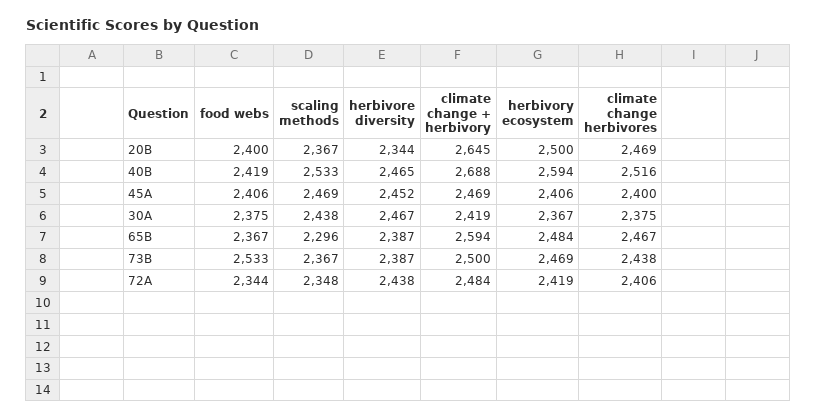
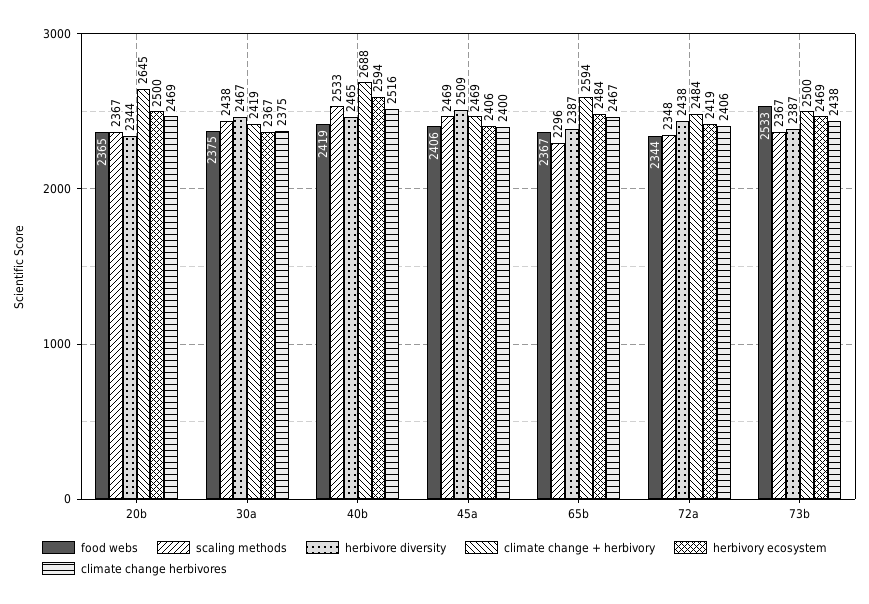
  {
    "food webs": {
-     "20B": 2400,
+     "20B": 2365,
      "40B": 2419,
      "45A": 2406,
      "30A": 2375,
      "65B": 2367,
      "73B": 2533,
      "72A": 2344
    },
    "scaling methods": {
      "20B": 2367,
      "40B": 2533,
      "45A": 2469,
      "30A": 2438,
      "65B": 2296,
      "73B": 2367,
      "72A": 2348
    },
    "herbivore diversity": {
      "20B": 2344,
      "40B": 2465,
-     "45A": 2452,
+     "45A": 2509,
      "30A": 2467,
      "65B": 2387,
      "73B": 2387,
      "72A": 2438
    },
    "climate change + herbivory": {
      "20B": 2645,
      "40B": 2688,
      "45A": 2469,
      "30A": 2419,
      "65B": 2594,
      "73B": 2500,
      "72A": 2484
    },
    "herbivory ecosystem": {
      "20B": 2500,
      "40B": 2594,
      "45A": 2406,
      "30A": 2367,
      "65B": 2484,
      "73B": 2469,
      "72A": 2419
    },
    "climate change herbivores": {
      "20B": 2469,
      "40B": 2516,
      "45A": 2400,
      "30A": 2375,
      "65B": 2467,
      "73B": 2438,
      "72A": 2406
    }
  }

